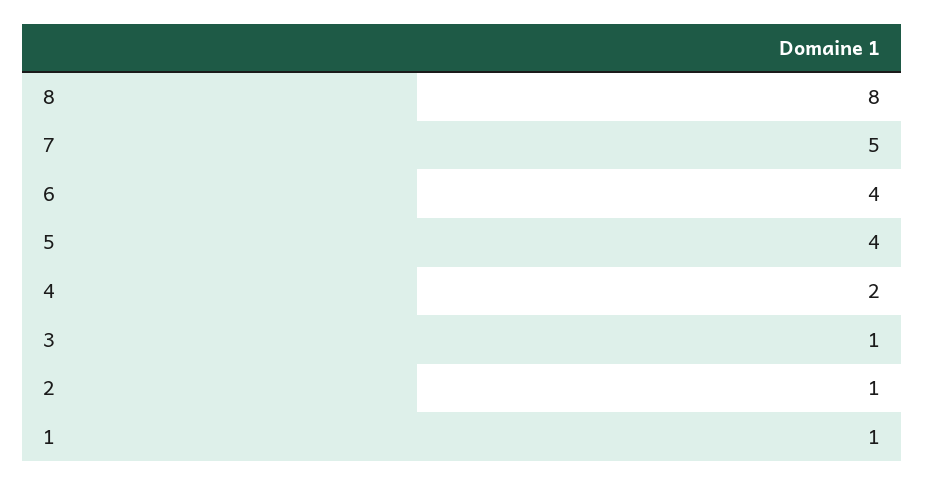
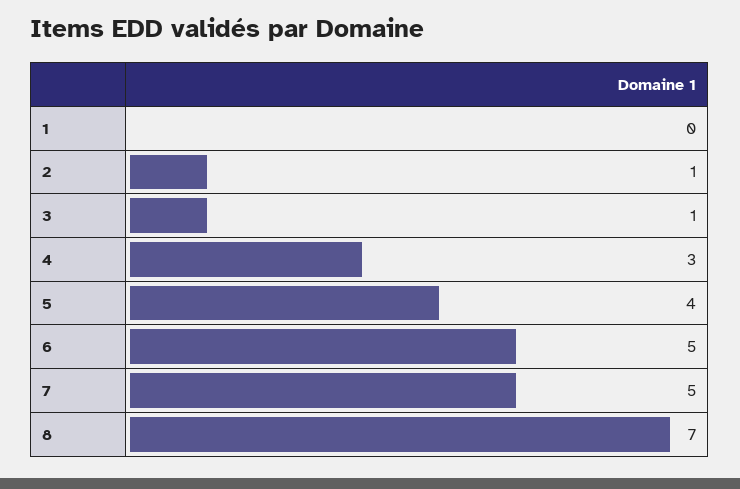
  {
-   "8": 8,
+   "8": 7,
    "7": 5,
-   "6": 4,
+   "6": 5,
    "5": 4,
-   "4": 2,
+   "4": 3,
    "3": 1,
    "2": 1,
-   "1": 1
+   "1": 0
  }

